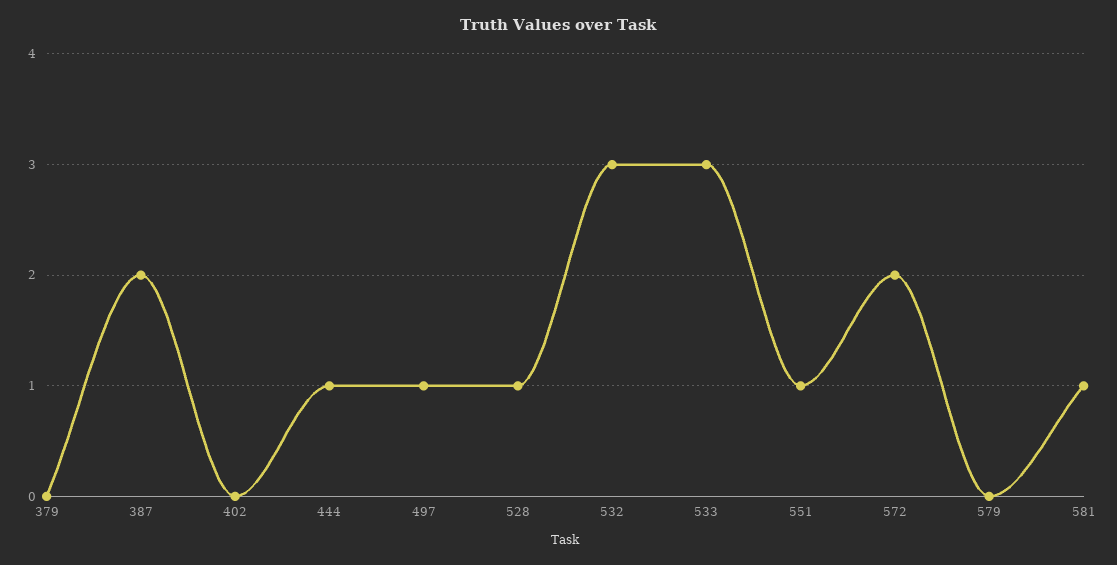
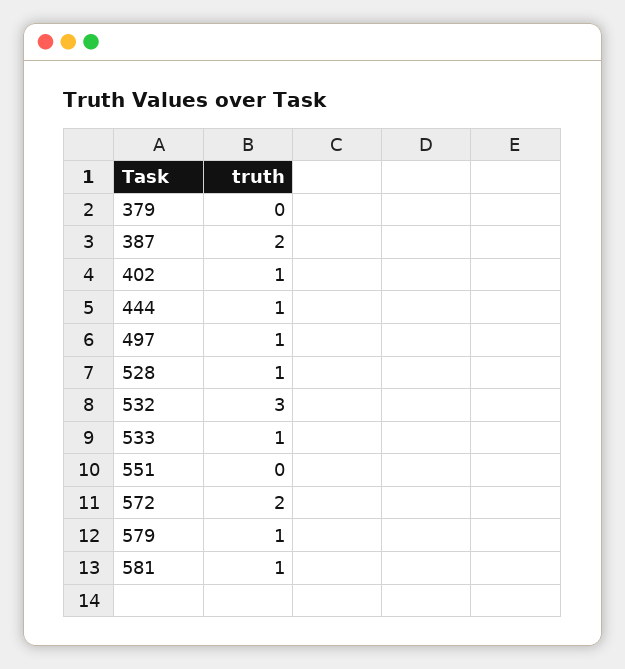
  {
    "379": 0,
    "387": 2,
-   "402": 0,
+   "402": 1,
    "444": 1,
    "497": 1,
    "528": 1,
    "532": 3,
-   "533": 3,
+   "533": 1,
-   "551": 1,
+   "551": 0,
    "572": 2,
-   "579": 0,
+   "579": 1,
    "581": 1
  }

